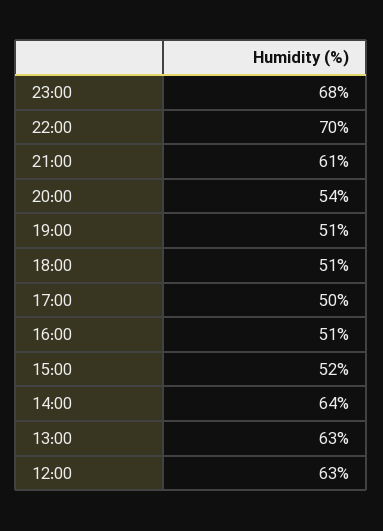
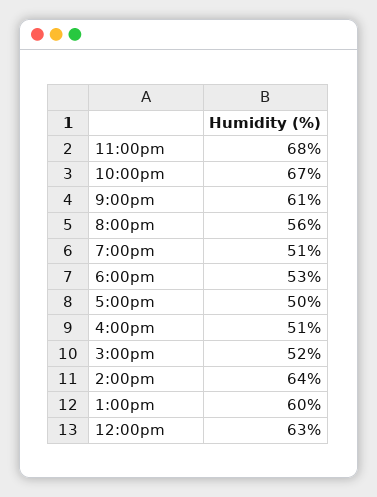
  {
    "23:00": 68,
-   "22:00": 70,
+   "22:00": 67,
    "21:00": 61,
-   "20:00": 54,
+   "20:00": 56,
    "19:00": 51,
-   "18:00": 51,
+   "18:00": 53,
    "17:00": 50,
    "16:00": 51,
    "15:00": 52,
    "14:00": 64,
-   "13:00": 63,
+   "13:00": 60,
    "12:00": 63
  }

